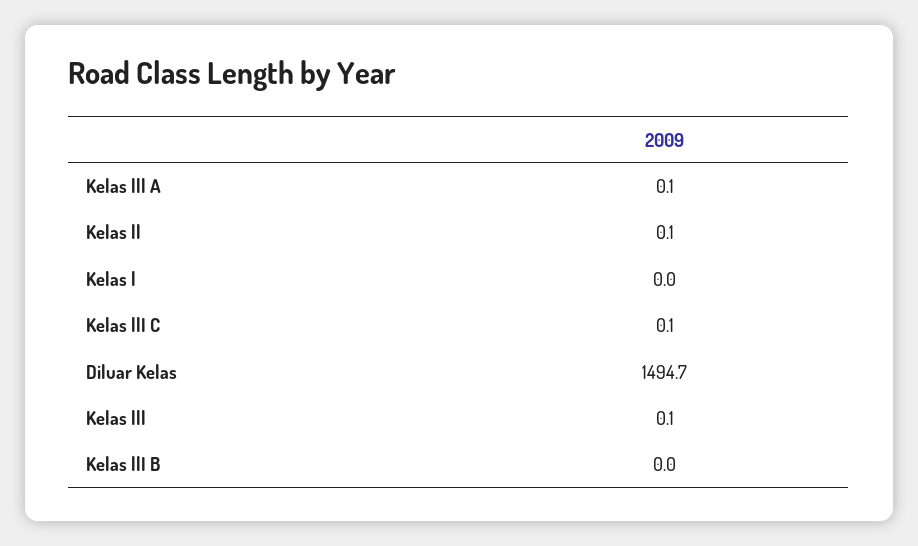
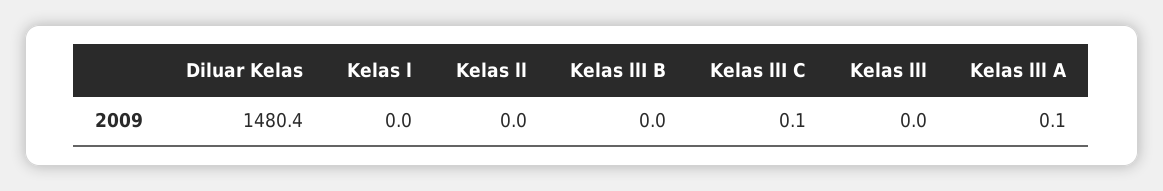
  {
    "Kelas lll A": 0.1,
-   "Kelas ll": 0.1,
+   "Kelas ll": 0,
    "Kelas l": 0,
    "Kelas llI C": 0.1,
-   "Diluar Kelas": 1494.7,
+   "Diluar Kelas": 1480.4,
-   "Kelas lll": 0.1,
+   "Kelas lll": 0,
    "Kelas llI B": 0
  }

